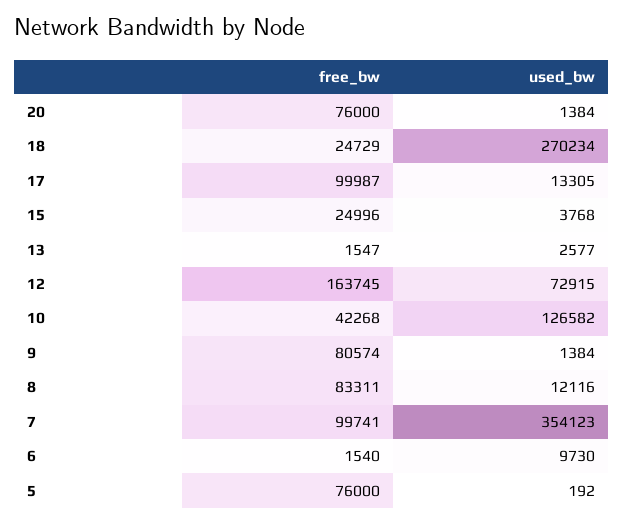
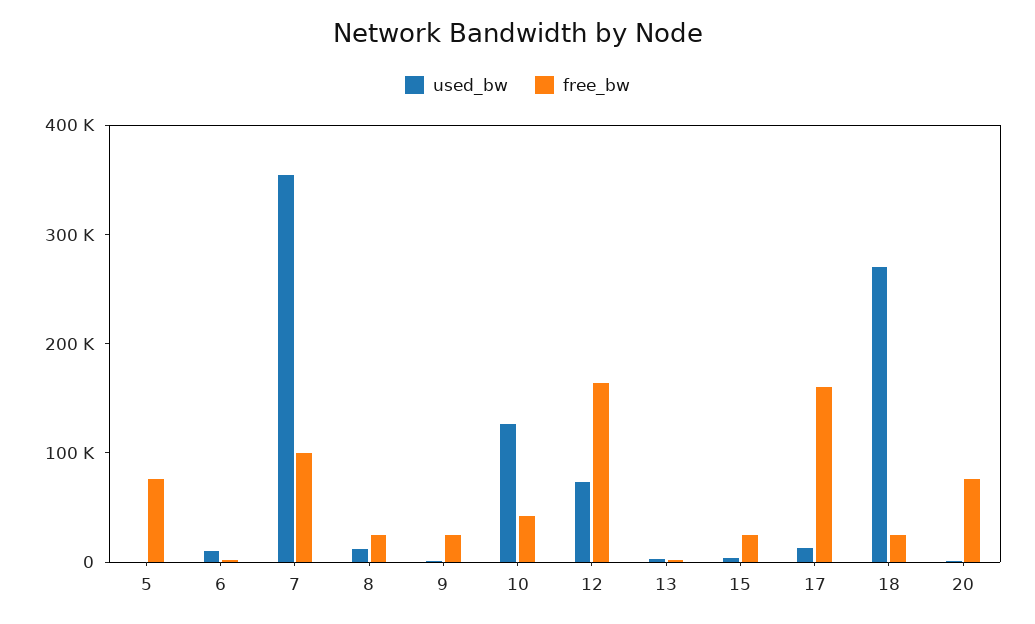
  {
    "free_bw": {
      "20": 76000,
      "18": 24729,
-     "17": 99987,
+     "17": 160000,
      "15": 24996,
      "13": 1547,
      "12": 163745,
      "10": 42268,
-     "9": 80574,
+     "9": 20000,
-     "8": 83311,
+     "8": 20000,
      "7": 99741,
      "6": 1540,
      "5": 76000
    },
    "used_bw": {
      "20": 1384,
      "18": 270234,
      "17": 13305,
      "15": 3768,
      "13": 2577,
      "12": 72915,
      "10": 126582,
      "9": 1384,
      "8": 12116,
      "7": 354123,
      "6": 9730,
      "5": 192
    }
  }

